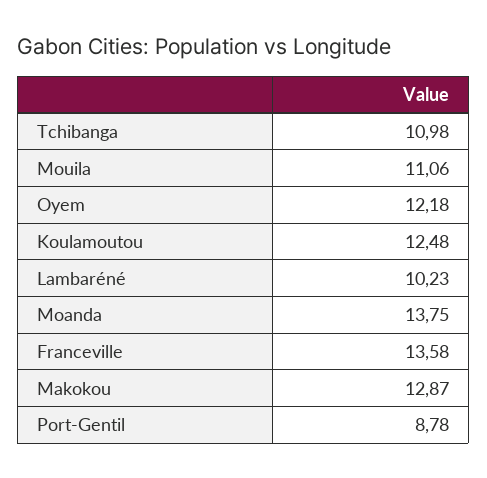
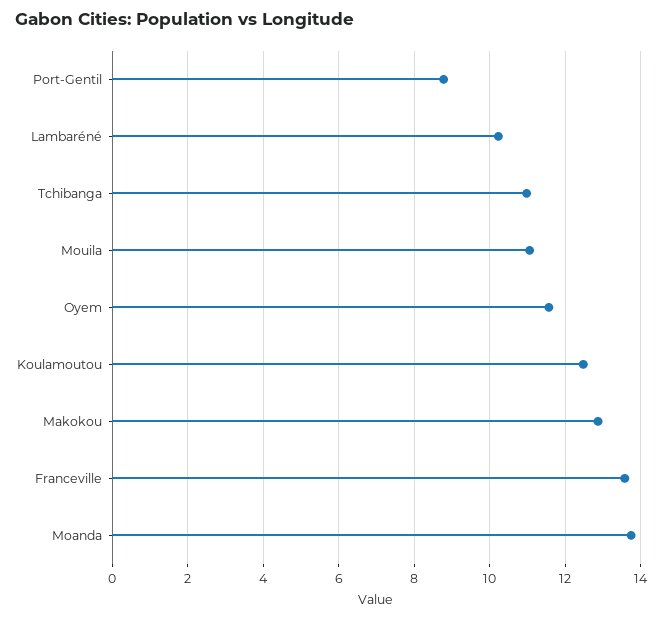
  {
    "Tchibanga": 10.98,
    "Mouila": 11.06,
-   "Oyem": 12.18,
+   "Oyem": 11.6,
    "Koulamoutou": 12.48,
    "Lambaréné": 10.23,
    "Moanda": 13.75,
    "Franceville": 13.58,
    "Makokou": 12.87,
    "Port-Gentil": 8.78
  }

